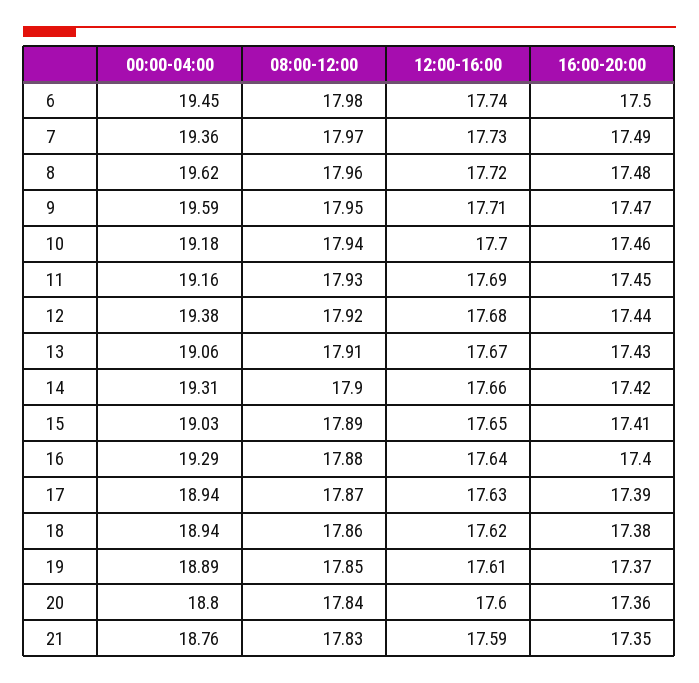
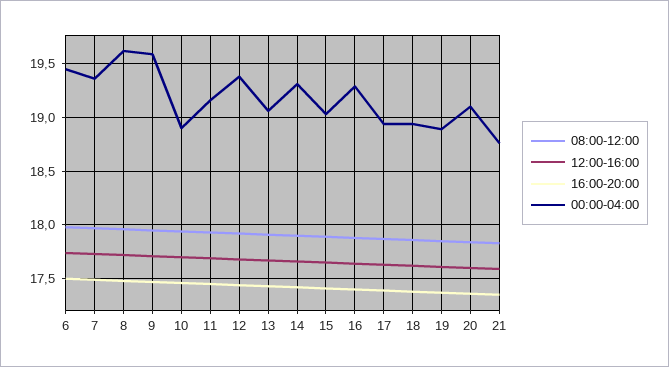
  {
    "00:00-04:00": {
      "6": 19.45,
      "7": 19.36,
      "8": 19.62,
      "9": 19.59,
-     "10": 19.18,
+     "10": 18.9,
      "11": 19.16,
      "12": 19.38,
      "13": 19.06,
      "14": 19.31,
      "15": 19.03,
      "16": 19.29,
      "17": 18.94,
      "18": 18.94,
      "19": 18.89,
-     "20": 18.8,
+     "20": 19.1,
      "21": 18.76
    },
    "08:00-12:00": {
      "6": 17.98,
      "7": 17.97,
      "8": 17.96,
      "9": 17.95,
      "10": 17.94,
      "11": 17.93,
      "12": 17.92,
      "13": 17.91,
      "14": 17.9,
      "15": 17.89,
      "16": 17.88,
      "17": 17.87,
      "18": 17.86,
      "19": 17.85,
      "20": 17.84,
      "21": 17.83
    },
    "12:00-16:00": {
      "6": 17.74,
      "7": 17.73,
      "8": 17.72,
      "9": 17.71,
      "10": 17.7,
      "11": 17.69,
      "12": 17.68,
      "13": 17.67,
      "14": 17.66,
      "15": 17.65,
      "16": 17.64,
      "17": 17.63,
      "18": 17.62,
      "19": 17.61,
      "20": 17.6,
      "21": 17.59
    },
    "16:00-20:00": {
      "6": 17.5,
      "7": 17.49,
      "8": 17.48,
      "9": 17.47,
      "10": 17.46,
      "11": 17.45,
      "12": 17.44,
      "13": 17.43,
      "14": 17.42,
      "15": 17.41,
      "16": 17.4,
      "17": 17.39,
      "18": 17.38,
      "19": 17.37,
      "20": 17.36,
      "21": 17.35
    }
  }

